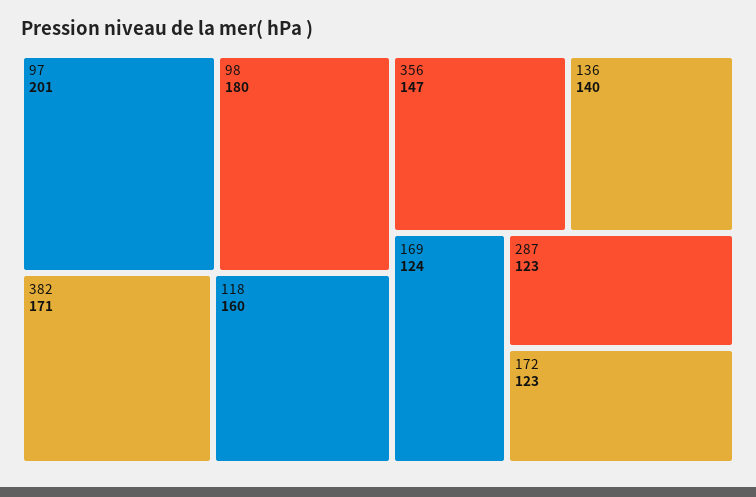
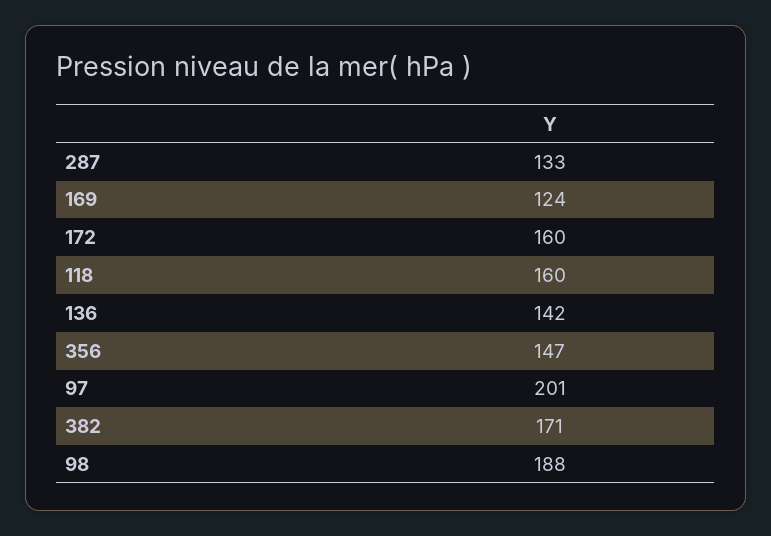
  {
    "97": 201,
-   "98": 180,
+   "98": 188,
    "382": 171,
    "118": 160,
    "356": 147,
-   "136": 140,
+   "136": 142,
    "169": 124,
-   "287": 123,
+   "287": 133,
-   "172": 123
+   "172": 160
  }

